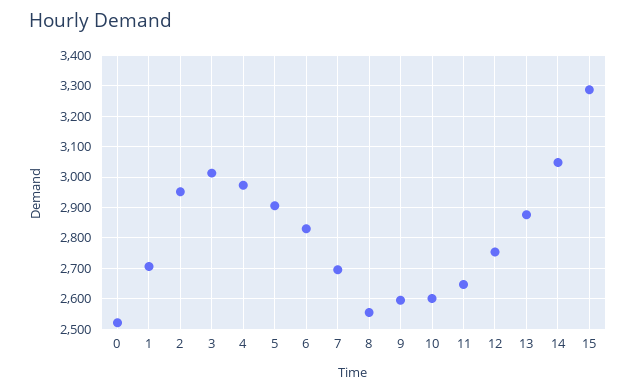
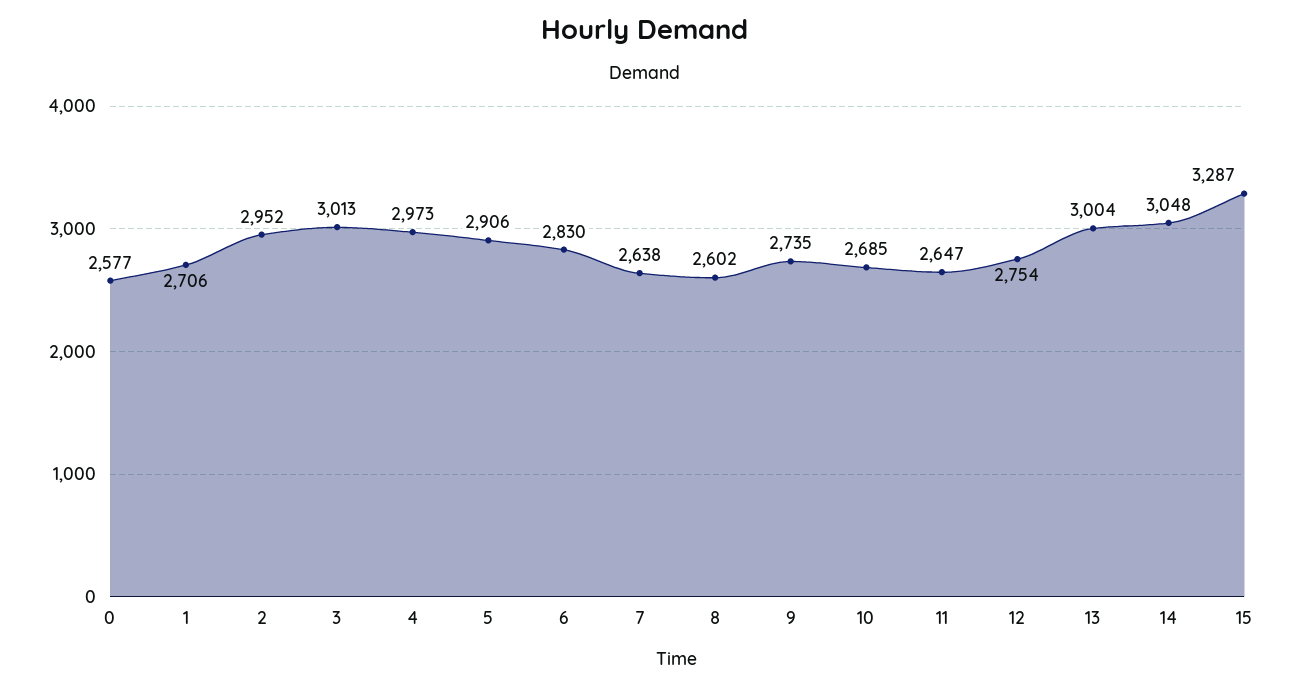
  {
-   "0": 2520,
+   "0": 2577,
    "1": 2706,
    "2": 2952,
    "3": 3013,
    "4": 2973,
    "5": 2906,
    "6": 2830,
-   "7": 2700,
+   "7": 2638,
-   "8": 2560,
+   "8": 2602,
-   "9": 2600,
+   "9": 2735,
-   "10": 2600,
+   "10": 2685,
    "11": 2647,
    "12": 2754,
-   "13": 2880,
+   "13": 3004,
    "14": 3048,
    "15": 3287
  }

